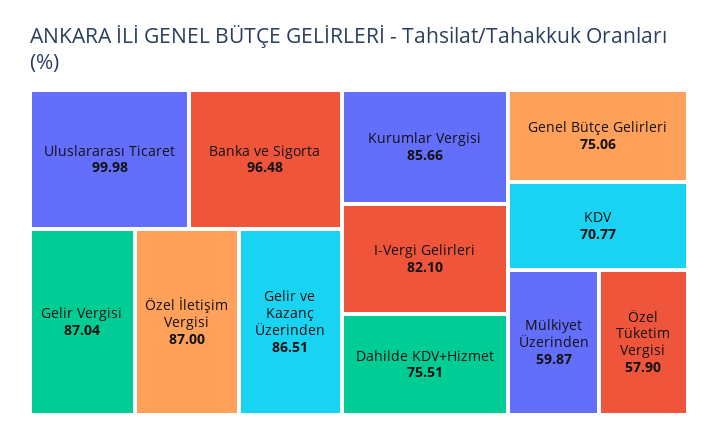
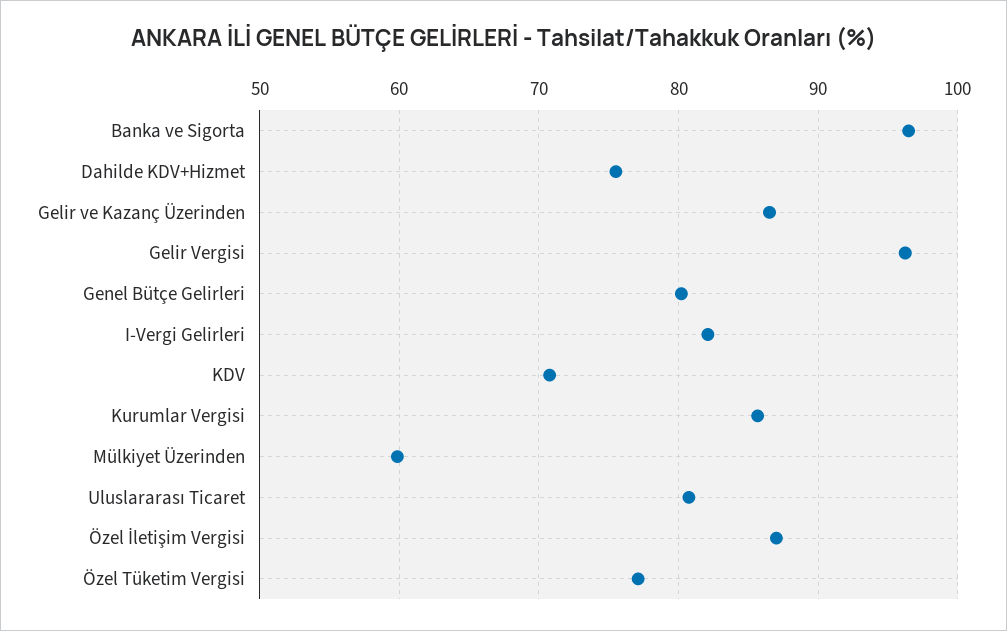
  {
-   "Uluslararası Ticaret": 99.98,
+   "Uluslararası Ticaret": 81,
    "Banka ve Sigorta": 96.48,
-   "Gelir Vergisi": 87.04,
+   "Gelir Vergisi": 96,
    "Özel İletişim Vergisi": 87,
    "Gelir ve Kazanç Üzerinden": 86.51,
    "Kurumlar Vergisi": 85.66,
    "I-Vergi Gelirleri": 82.1,
    "Dahilde KDV+Hizmet": 75.51,
-   "Genel Bütçe Gelirleri": 75.06,
+   "Genel Bütçe Gelirleri": 80,
    "KDV": 70.77,
    "Mülkiyet Üzerinden": 59.87,
-   "Özel Tüketim Vergisi": 57.9
+   "Özel Tüketim Vergisi": 77
  }

